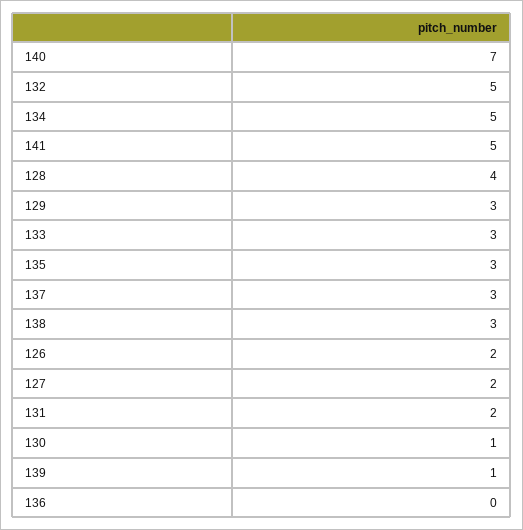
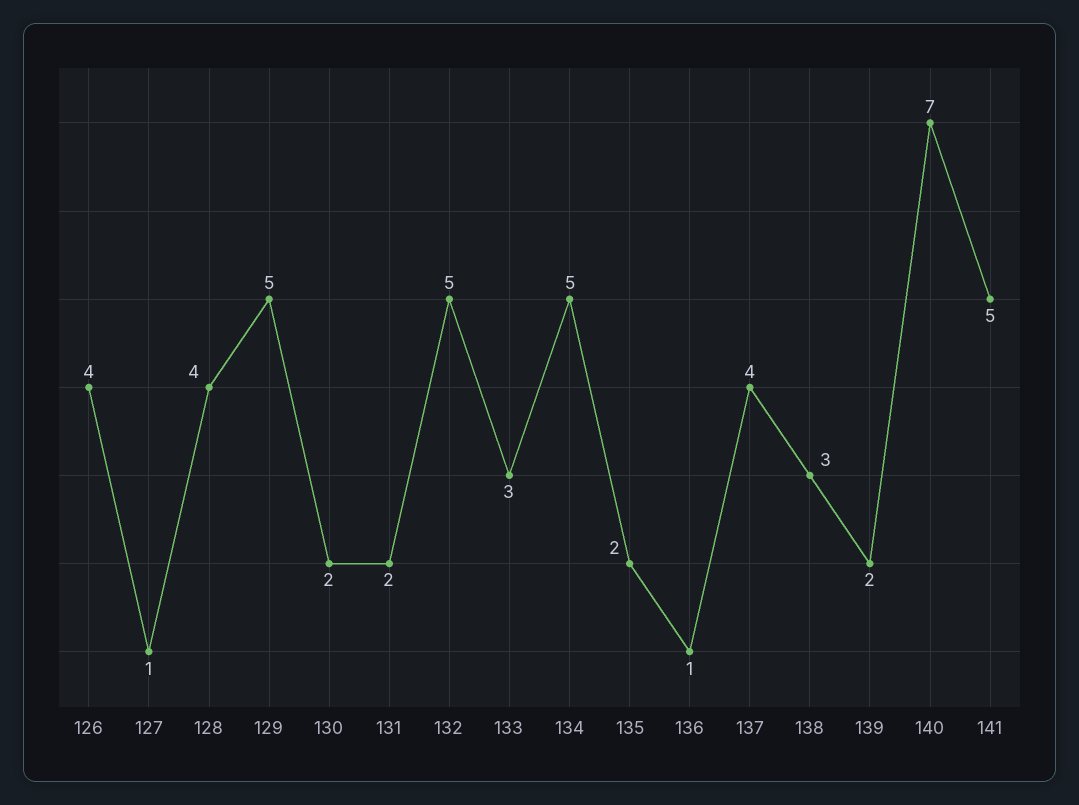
  {
    "140": 7,
    "132": 5,
    "134": 5,
    "141": 5,
    "128": 4,
-   "129": 3,
+   "129": 5,
    "133": 3,
-   "135": 3,
+   "135": 2,
-   "137": 3,
+   "137": 4,
    "138": 3,
-   "126": 2,
+   "126": 4,
-   "127": 2,
+   "127": 1,
    "131": 2,
-   "130": 1,
+   "130": 2,
-   "139": 1,
+   "139": 2,
-   "136": 0
+   "136": 1
  }

